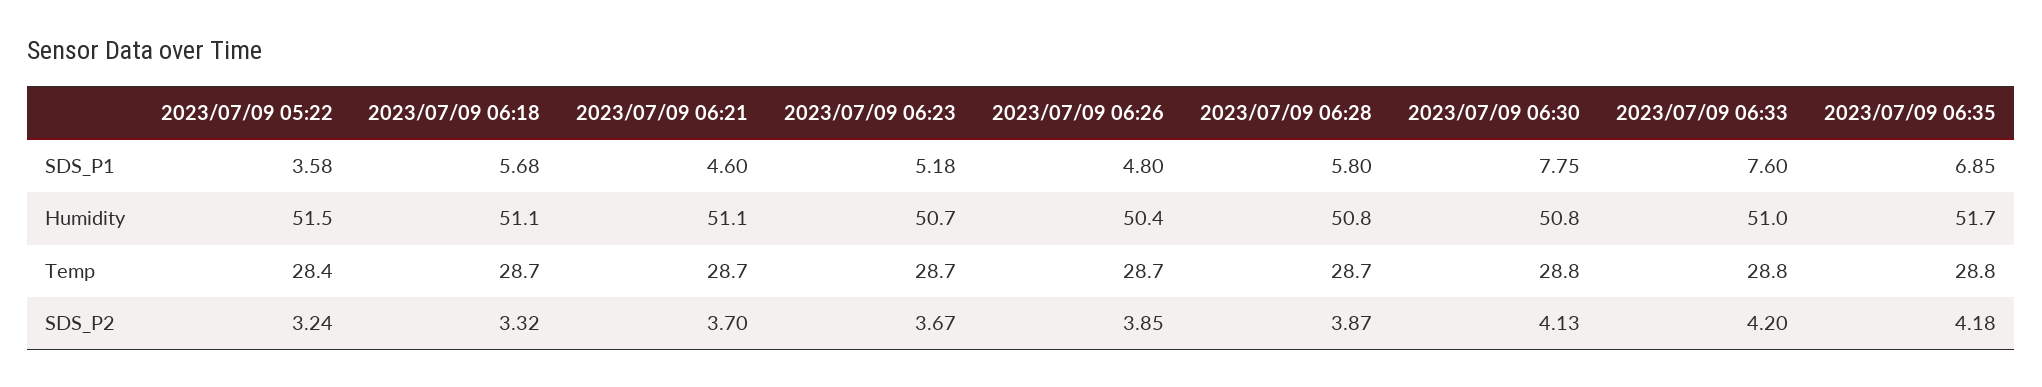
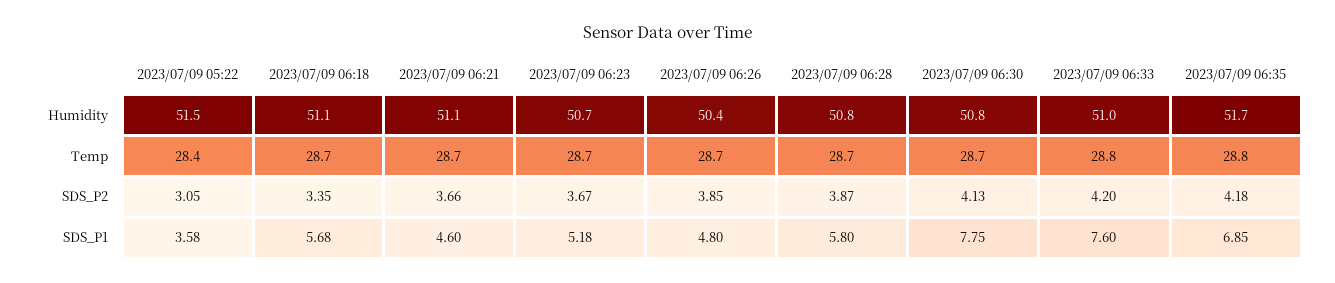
  {
    "2023/07/09 05:22": {
      "SDS_P1": 3.58,
      "Humidity": 51.5,
      "Temp": 28.4,
-     "SDS_P2": 3.24
+     "SDS_P2": 3.05
    },
    "2023/07/09 06:18": {
      "SDS_P1": 5.68,
      "Humidity": 51.1,
      "Temp": 28.7,
-     "SDS_P2": 3.32
+     "SDS_P2": 3.35
    },
    "2023/07/09 06:21": {
      "SDS_P1": 4.6,
      "Humidity": 51.1,
      "Temp": 28.7,
-     "SDS_P2": 3.7
+     "SDS_P2": 3.66
    },
    "2023/07/09 06:23": {
      "SDS_P1": 5.18,
      "Humidity": 50.7,
      "Temp": 28.7,
      "SDS_P2": 3.67
    },
    "2023/07/09 06:26": {
      "SDS_P1": 4.8,
      "Humidity": 50.4,
      "Temp": 28.7,
      "SDS_P2": 3.85
    },
    "2023/07/09 06:28": {
      "SDS_P1": 5.8,
      "Humidity": 50.8,
      "Temp": 28.7,
      "SDS_P2": 3.87
    },
    "2023/07/09 06:30": {
      "SDS_P1": 7.75,
      "Humidity": 50.8,
-     "Temp": 28.8,
+     "Temp": 28.7,
      "SDS_P2": 4.13
    },
    "2023/07/09 06:33": {
      "SDS_P1": 7.6,
      "Humidity": 51,
      "Temp": 28.8,
      "SDS_P2": 4.2
    },
    "2023/07/09 06:35": {
      "SDS_P1": 6.85,
      "Humidity": 51.7,
      "Temp": 28.8,
      "SDS_P2": 4.18
    }
  }

